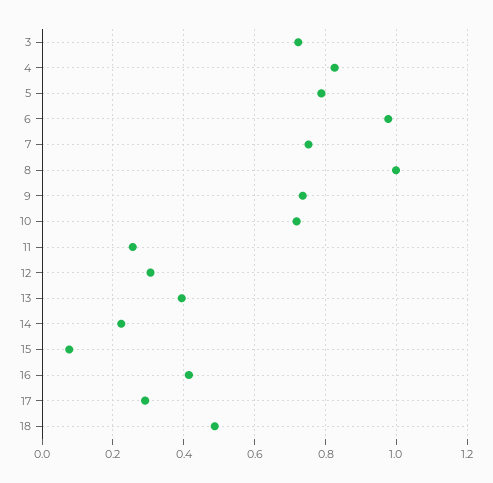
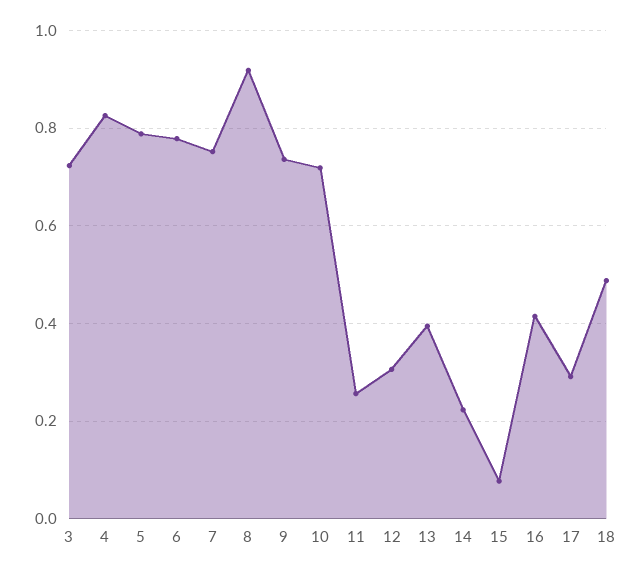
  {
    "3": 0.72,
    "4": 0.82,
    "5": 0.78,
-   "6": 0.98,
+   "6": 0.78,
    "7": 0.76,
-   "8": 1,
+   "8": 0.92,
    "9": 0.74,
    "10": 0.72,
    "11": 0.26,
    "12": 0.3,
    "13": 0.4,
    "14": 0.22,
    "15": 0.08,
    "16": 0.42,
    "17": 0.3,
    "18": 0.48
  }

